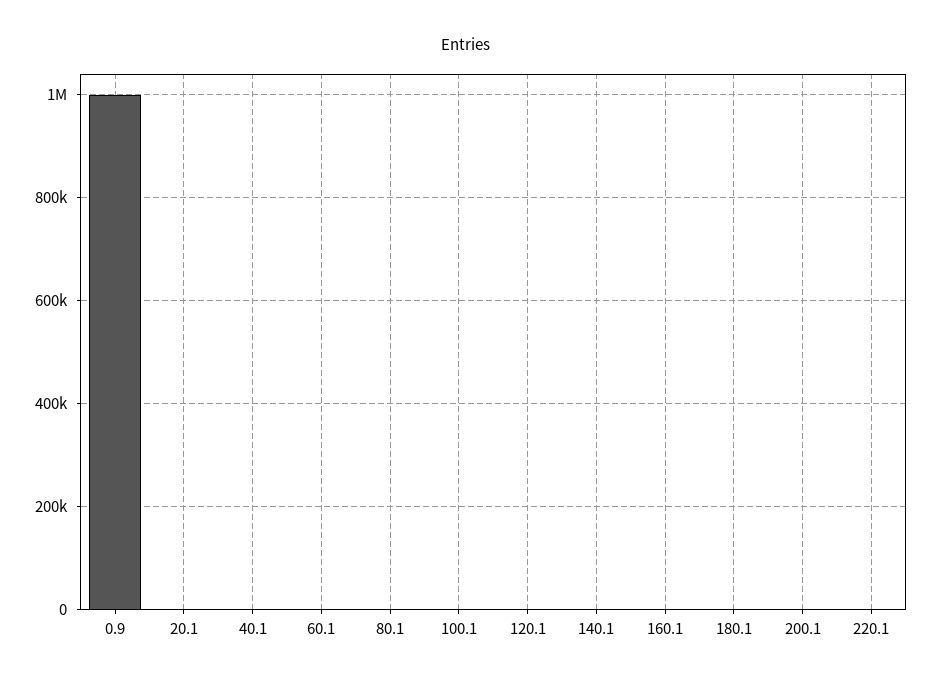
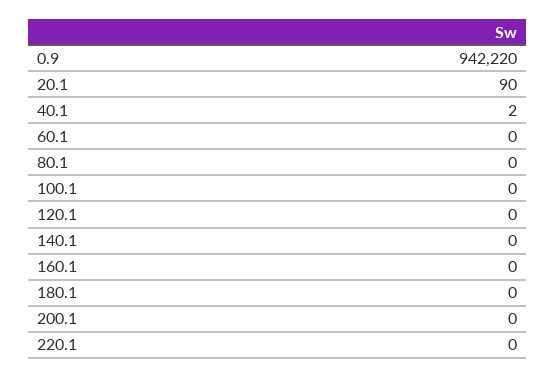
  {
-   "0.9": 1000000,
+   "0.9": 942220,
    "20.1": 90,
    "40.1": 2,
    "60.1": 0,
    "80.1": 0,
    "100.1": 0,
    "120.1": 0,
    "140.1": 0,
    "160.1": 0,
    "180.1": 0,
    "200.1": 0,
    "220.1": 0
  }

